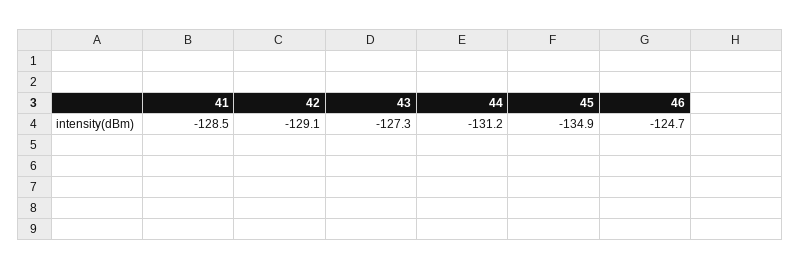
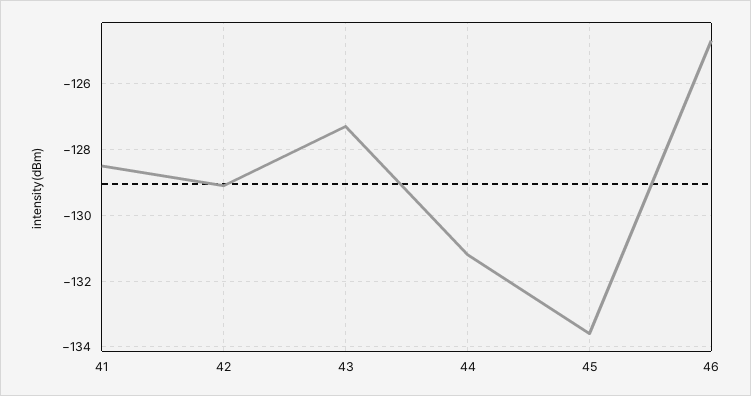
  {
    "41": -128.5,
    "42": -129.1,
    "43": -127.3,
    "44": -131.2,
-   "45": -134.9,
+   "45": -133.5,
    "46": -124.7
  }

